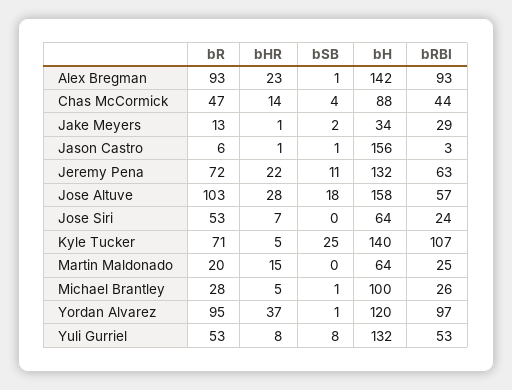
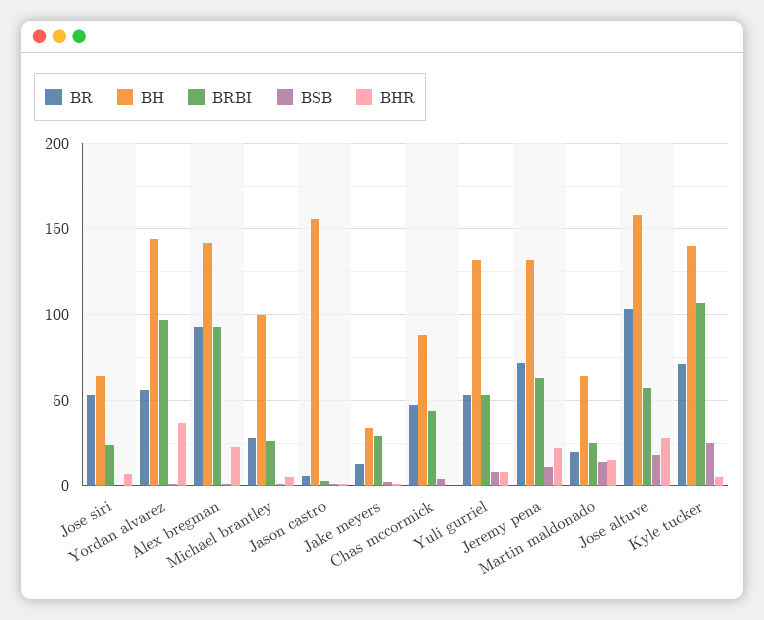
  {
    "bR": {
      "Alex Bregman": 93,
      "Chas McCormick": 47,
      "Jake Meyers": 13,
      "Jason Castro": 6,
      "Jeremy Pena": 72,
      "Jose Altuve": 103,
      "Jose Siri": 53,
      "Kyle Tucker": 71,
      "Martin Maldonado": 20,
      "Michael Brantley": 28,
-     "Yordan Alvarez": 95,
+     "Yordan Alvarez": 55,
      "Yuli Gurriel": 53
    },
    "bHR": {
      "Alex Bregman": 23,
-     "Chas McCormick": 14,
+     "Chas McCormick": 0,
      "Jake Meyers": 1,
      "Jason Castro": 1,
      "Jeremy Pena": 22,
      "Jose Altuve": 28,
      "Jose Siri": 7,
      "Kyle Tucker": 5,
      "Martin Maldonado": 15,
      "Michael Brantley": 5,
      "Yordan Alvarez": 37,
      "Yuli Gurriel": 8
    },
    "bSB": {
      "Alex Bregman": 1,
      "Chas McCormick": 4,
      "Jake Meyers": 2,
      "Jason Castro": 1,
      "Jeremy Pena": 11,
      "Jose Altuve": 18,
      "Jose Siri": 0,
      "Kyle Tucker": 25,
-     "Martin Maldonado": 0,
+     "Martin Maldonado": 15,
      "Michael Brantley": 1,
      "Yordan Alvarez": 1,
      "Yuli Gurriel": 8
    },
    "bH": {
      "Alex Bregman": 142,
      "Chas McCormick": 88,
      "Jake Meyers": 34,
      "Jason Castro": 156,
      "Jeremy Pena": 132,
      "Jose Altuve": 158,
      "Jose Siri": 64,
      "Kyle Tucker": 140,
      "Martin Maldonado": 64,
      "Michael Brantley": 100,
-     "Yordan Alvarez": 120,
+     "Yordan Alvarez": 145,
      "Yuli Gurriel": 132
    },
    "bRBI": {
      "Alex Bregman": 93,
      "Chas McCormick": 44,
      "Jake Meyers": 29,
      "Jason Castro": 3,
      "Jeremy Pena": 63,
      "Jose Altuve": 57,
      "Jose Siri": 24,
      "Kyle Tucker": 107,
      "Martin Maldonado": 25,
      "Michael Brantley": 26,
      "Yordan Alvarez": 97,
      "Yuli Gurriel": 53
    }
  }

